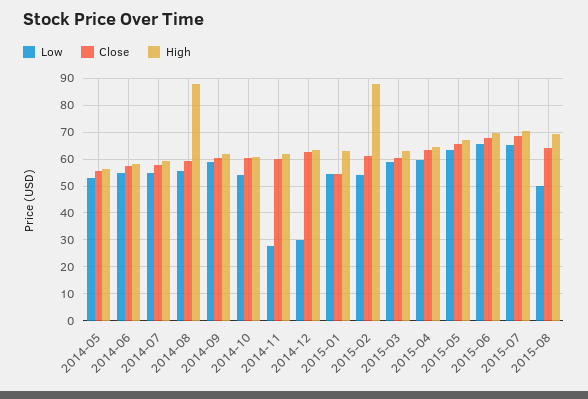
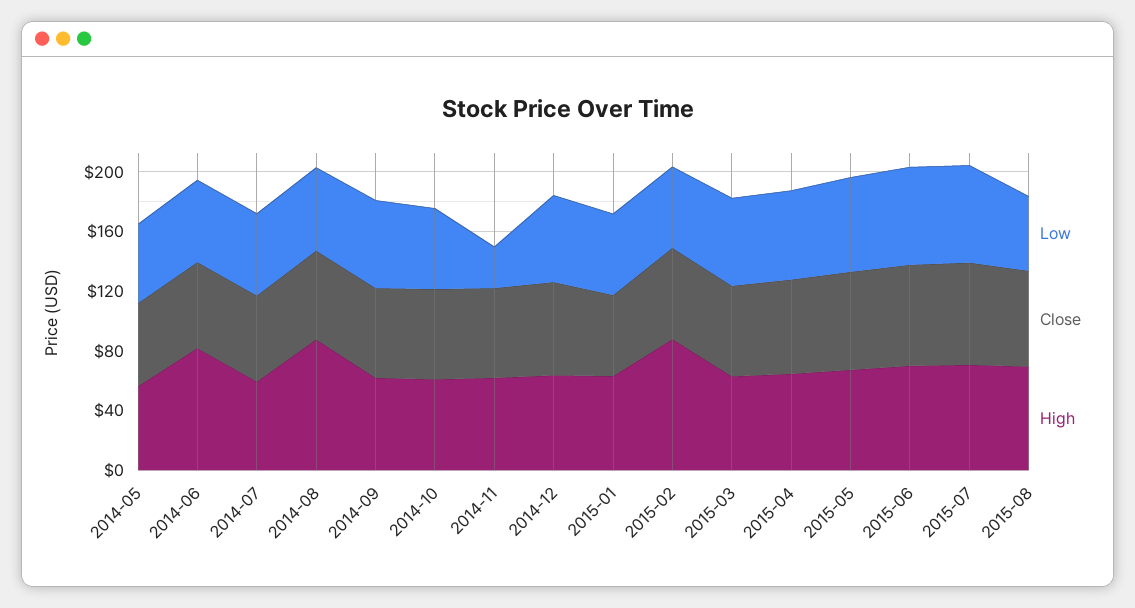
  {
    "Low": {
      "2014-05": 52.5,
      "2014-06": 55,
      "2014-07": 55,
      "2014-08": 55,
      "2014-09": 60,
      "2014-10": 55,
      "2014-11": 27.5,
-     "2014-12": 30,
+     "2014-12": 60,
      "2015-01": 55,
      "2015-02": 55,
      "2015-03": 60,
      "2015-04": 60,
      "2015-05": 62.5,
      "2015-06": 65,
      "2015-07": 65,
      "2015-08": 50
    },
    "Close": {
      "2014-05": 55,
      "2014-06": 57.5,
      "2014-07": 57.5,
      "2014-08": 60,
      "2014-09": 60,
      "2014-10": 60,
      "2014-11": 60,
      "2014-12": 62.5,
      "2015-01": 55,
      "2015-02": 62.5,
      "2015-03": 60,
      "2015-04": 62.5,
      "2015-05": 65,
      "2015-06": 67.5,
      "2015-07": 67.5,
      "2015-08": 65
    },
    "High": {
      "2014-05": 57.5,
-     "2014-06": 57.5,
+     "2014-06": 80,
      "2014-07": 60,
      "2014-08": 87.5,
      "2014-09": 62.5,
      "2014-10": 60,
      "2014-11": 62.5,
      "2014-12": 62.5,
      "2015-01": 62.5,
      "2015-02": 87.5,
      "2015-03": 62.5,
      "2015-04": 65,
      "2015-05": 67.5,
      "2015-06": 70,
      "2015-07": 70,
      "2015-08": 70
    }
  }

